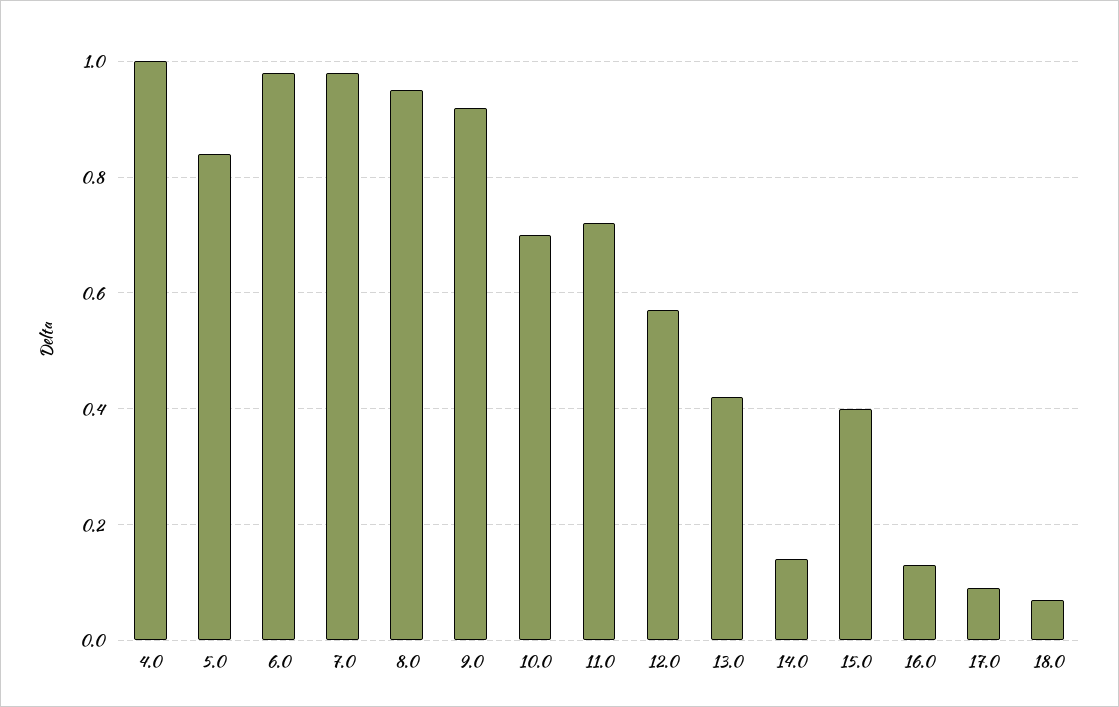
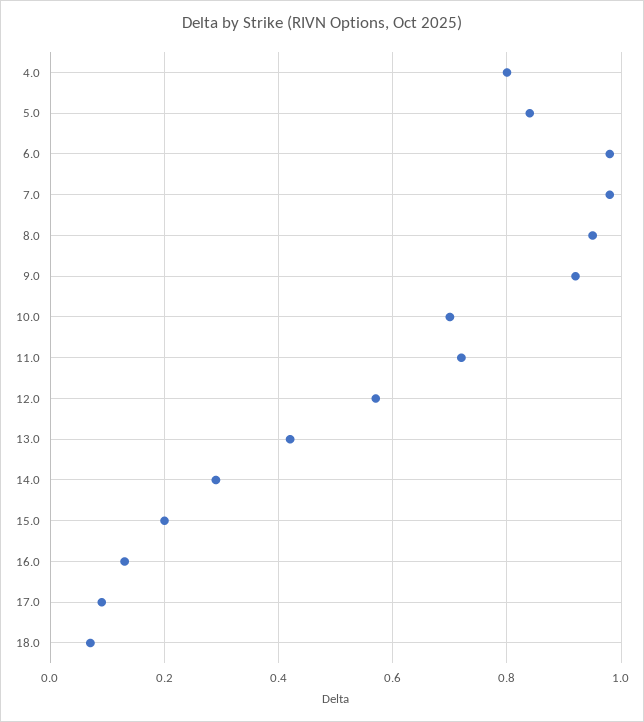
  {
-   "4.0": 1,
+   "4.0": 0.8,
    "5.0": 0.85,
    "6.0": 1,
    "7.0": 1,
    "8.0": 0.95,
    "9.0": 0.9,
    "10.0": 0.7,
    "11.0": 0.7,
    "12.0": 0.55,
    "13.0": 0.4,
-   "14.0": 0.15,
+   "14.0": 0.3,
-   "15.0": 0.4,
+   "15.0": 0.2,
    "16.0": 0.15,
    "17.0": 0.1,
    "18.0": 0.05
  }

